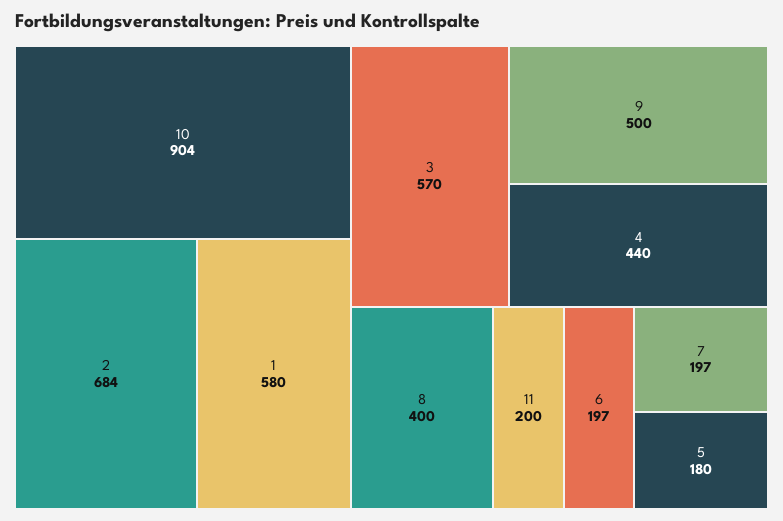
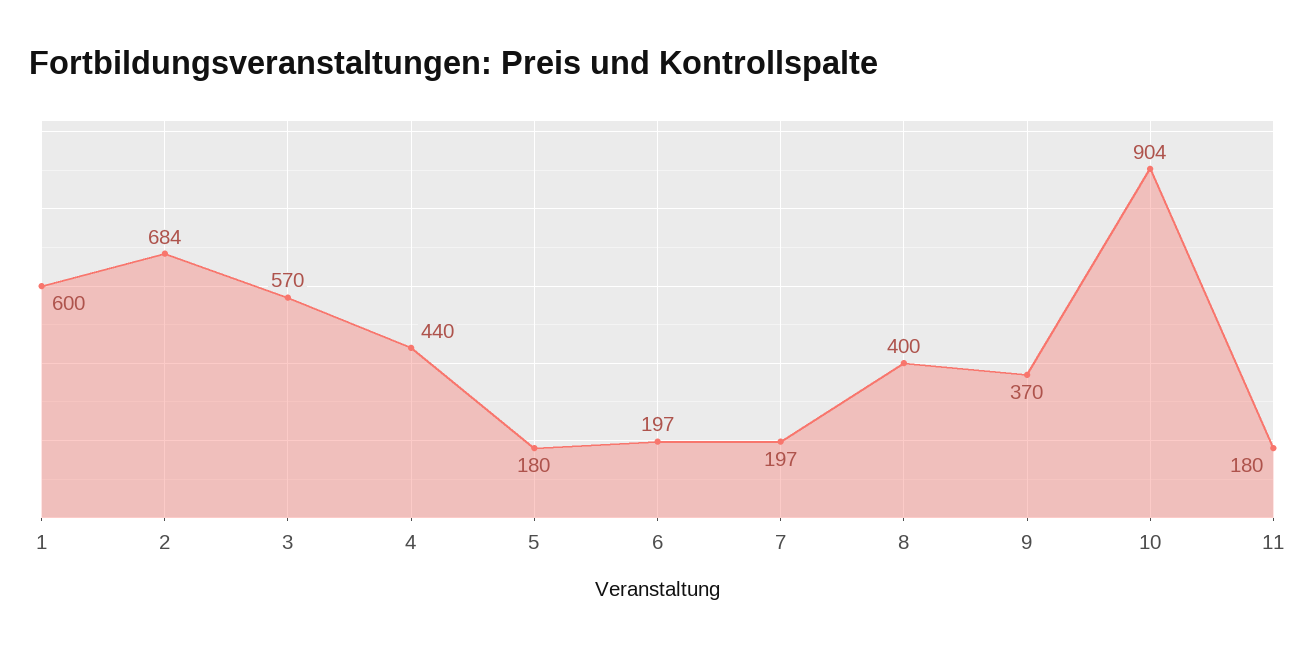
  {
    "10": 904,
    "2": 684,
-   "1": 580,
+   "1": 600,
    "3": 570,
-   "9": 500,
+   "9": 370,
    "4": 440,
    "8": 400,
-   "11": 200,
+   "11": 180,
    "6": 197,
    "7": 197,
    "5": 180
  }

